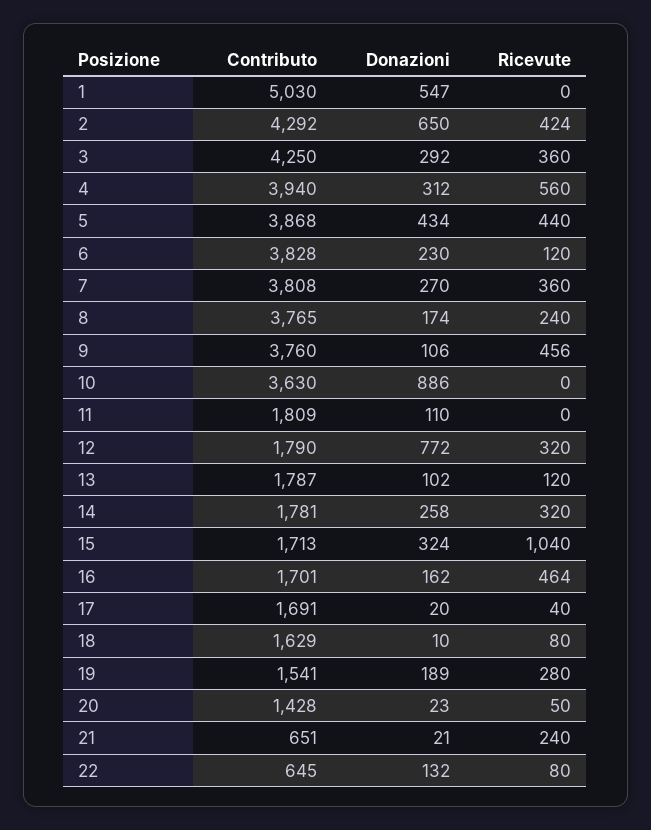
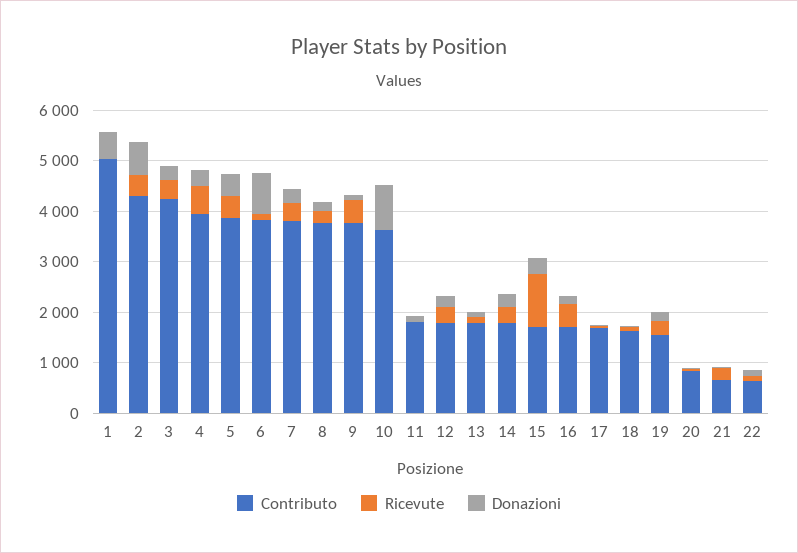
  {
    "Contributo": {
      "1": 5030,
      "2": 4292,
      "3": 4250,
      "4": 3940,
      "5": 3868,
      "6": 3828,
      "7": 3808,
      "8": 3765,
      "9": 3760,
      "10": 3630,
      "11": 1809,
      "12": 1790,
      "13": 1787,
      "14": 1781,
      "15": 1713,
      "16": 1701,
      "17": 1691,
      "18": 1629,
      "19": 1541,
-     "20": 1428,
+     "20": 800,
      "21": 651,
      "22": 645
    },
    "Donazioni": {
      "1": 547,
      "2": 650,
      "3": 292,
      "4": 312,
      "5": 434,
-     "6": 230,
+     "6": 800,
      "7": 270,
      "8": 174,
      "9": 106,
      "10": 886,
      "11": 110,
-     "12": 772,
+     "12": 200,
      "13": 102,
      "14": 258,
      "15": 324,
      "16": 162,
      "17": 20,
      "18": 10,
      "19": 189,
      "20": 23,
      "21": 21,
      "22": 132
    },
    "Ricevute": {
      "1": 0,
      "2": 424,
      "3": 360,
      "4": 560,
      "5": 440,
      "6": 120,
      "7": 360,
      "8": 240,
      "9": 456,
      "10": 0,
      "11": 0,
      "12": 320,
      "13": 120,
      "14": 320,
      "15": 1040,
      "16": 464,
      "17": 40,
      "18": 80,
      "19": 280,
      "20": 50,
      "21": 240,
      "22": 80
    }
  }

